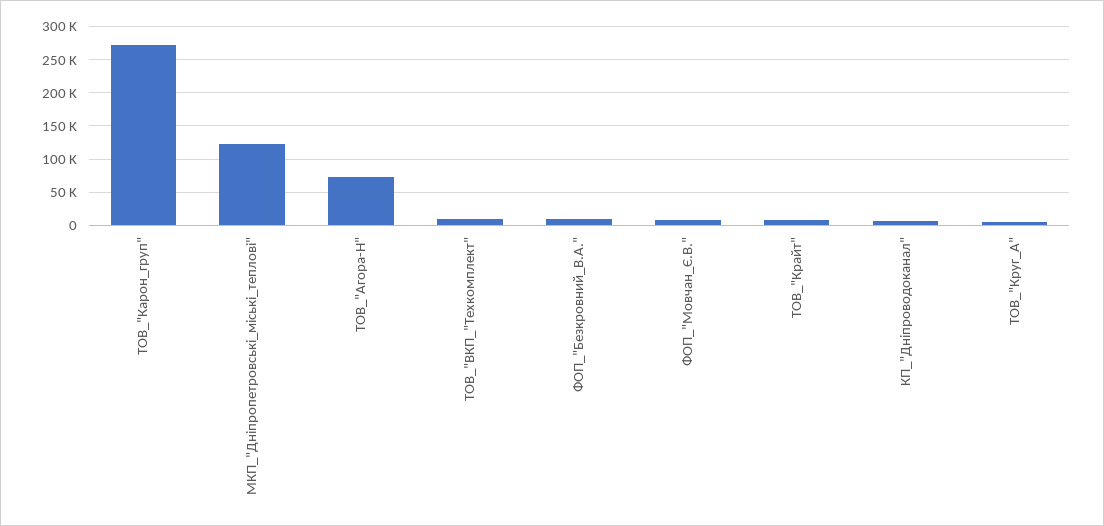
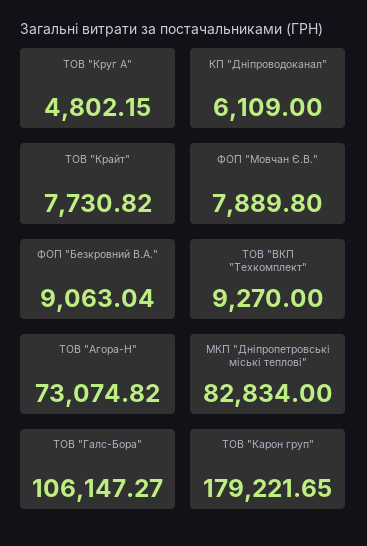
  {
-   "ТОВ_\"Карон_груп\"": 270000,
+   "ТОВ_\"Карон_груп\"": 179221.65,
-   "МКП_\"Дніпропетровські_міські_теплові\"": 120000,
+   "МКП_\"Дніпропетровські_міські_теплові\"": 82834,
    "ТОВ_\"Агора-Н\"": 73074.82,
    "ТОВ_\"ВКП_\"Техкомплект\"": 9270,
    "ФОП_\"Безкровний_В.А.\"": 9063.04,
    "ФОП_\"Мовчан_Є.В.\"": 7889.8,
    "ТОВ_\"Крайт\"": 7730.82,
    "КП_\"Дніпроводоканал\"": 6109,
-   "ТОВ_\"Круг_А\"": 4802.15
+   "ТОВ_\"Круг_А\"": 4802.15,
+   "ТОВ \"Галс-Бора\"": 106147.27
  }

